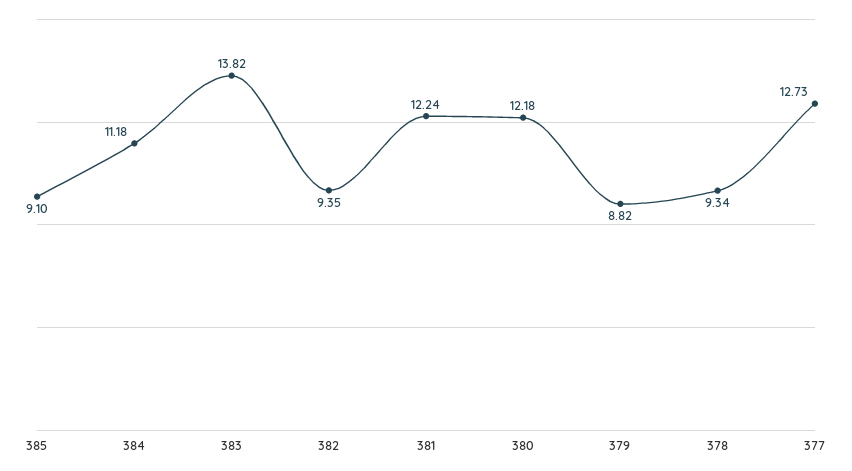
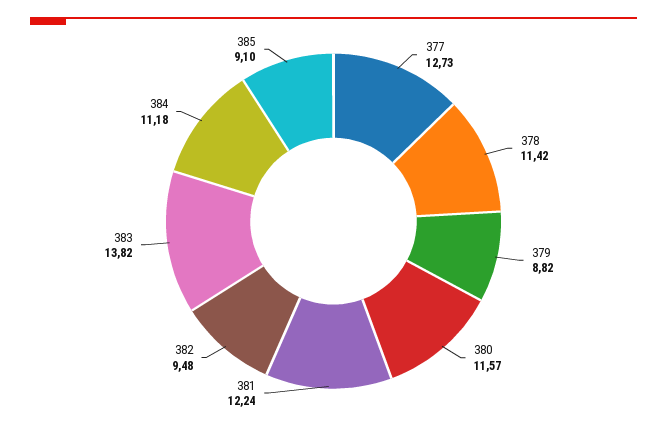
  {
    "385": 9.1,
    "384": 11.18,
    "383": 13.82,
-   "382": 9.35,
+   "382": 9.48,
    "381": 12.24,
-   "380": 12.18,
+   "380": 11.57,
    "379": 8.82,
-   "378": 9.34,
+   "378": 11.42,
    "377": 12.73
  }

